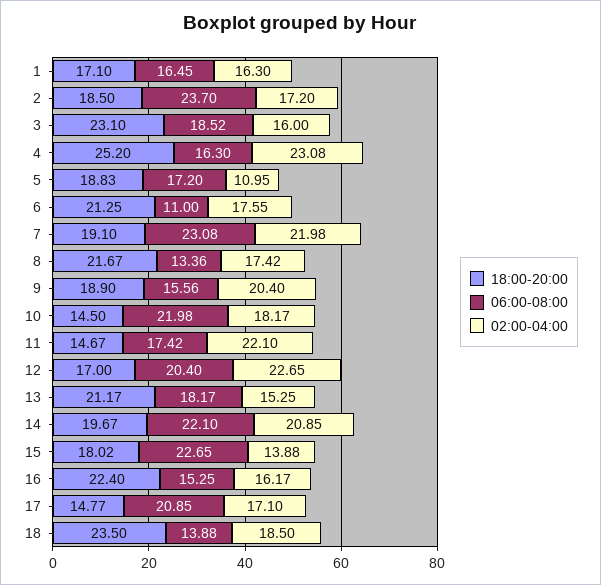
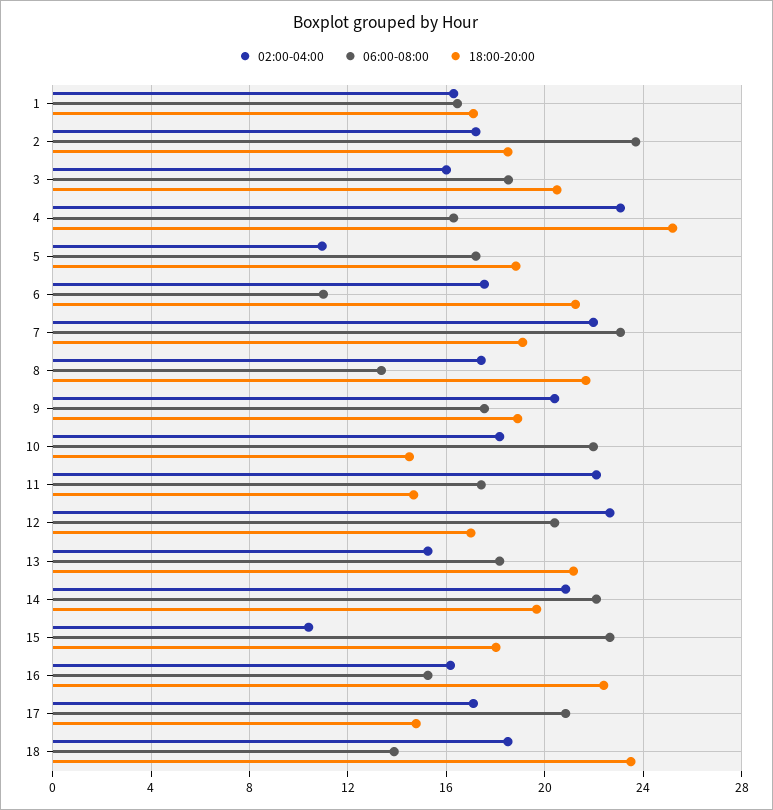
  {
    "18:00-20:00": {
      "1": 17.1,
      "2": 18.5,
-     "3": 23.1,
+     "3": 20.5,
      "4": 25.2,
      "5": 18.83,
      "6": 21.25,
      "7": 19.1,
      "8": 21.67,
      "9": 18.9,
      "10": 14.5,
      "11": 14.67,
      "12": 17,
      "13": 21.17,
      "14": 19.67,
      "15": 18.02,
      "16": 22.4,
      "17": 14.77,
      "18": 23.5
    },
    "06:00-08:00": {
      "1": 16.45,
      "2": 23.7,
      "3": 18.52,
      "4": 16.3,
      "5": 17.2,
      "6": 11,
      "7": 23.08,
      "8": 13.36,
-     "9": 15.56,
+     "9": 17.5,
      "10": 21.98,
      "11": 17.42,
      "12": 20.4,
      "13": 18.17,
      "14": 22.1,
      "15": 22.65,
      "16": 15.25,
      "17": 20.85,
      "18": 13.88
    },
    "02:00-04:00": {
      "1": 16.3,
      "2": 17.2,
      "3": 16,
      "4": 23.08,
      "5": 10.95,
      "6": 17.55,
      "7": 21.98,
      "8": 17.42,
      "9": 20.4,
      "10": 18.17,
      "11": 22.1,
      "12": 22.65,
      "13": 15.25,
      "14": 20.85,
-     "15": 13.88,
+     "15": 10.5,
      "16": 16.17,
      "17": 17.1,
      "18": 18.5
    }
  }

